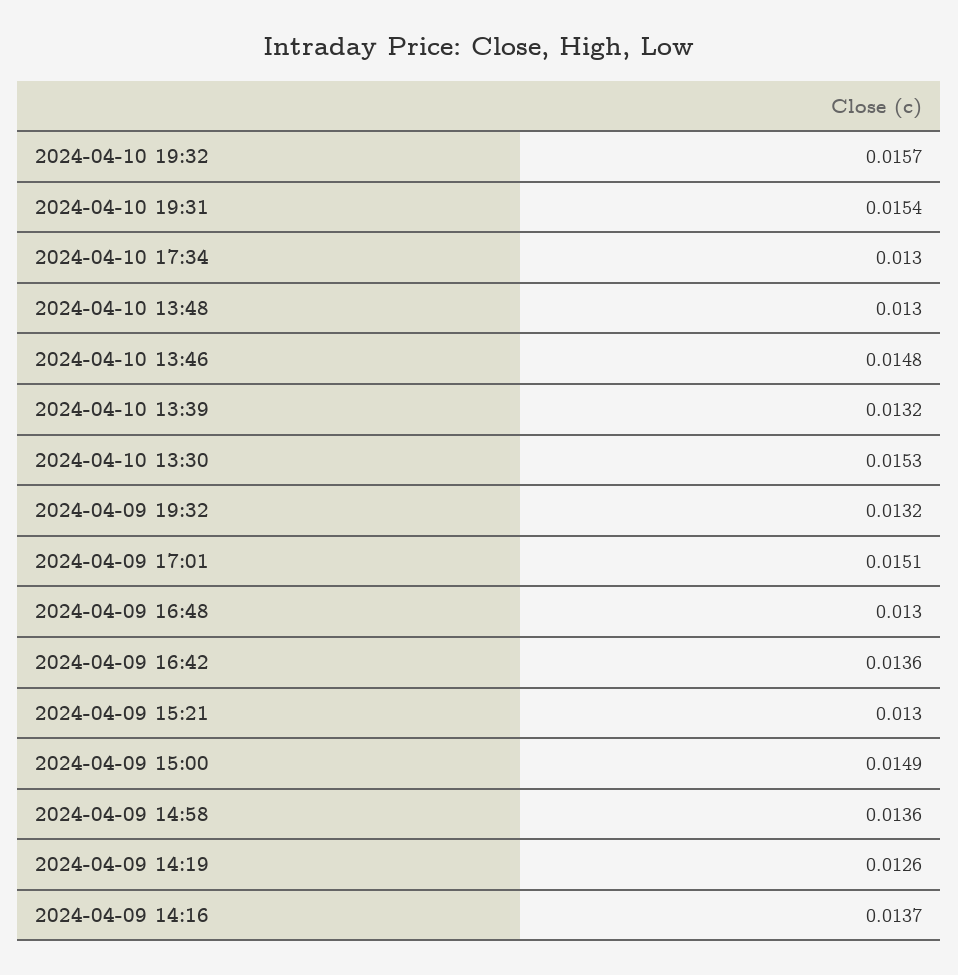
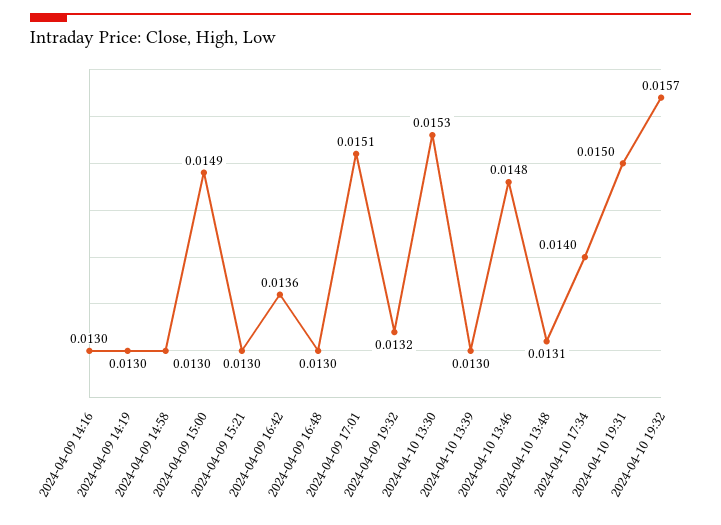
  {
    "2024-04-10 19:32": 0.0157,
-   "2024-04-10 19:31": 0.0154,
+   "2024-04-10 19:31": 0.015,
-   "2024-04-10 17:34": 0.013,
+   "2024-04-10 17:34": 0.014,
-   "2024-04-10 13:48": 0.013,
+   "2024-04-10 13:48": 0.0131,
    "2024-04-10 13:46": 0.0148,
-   "2024-04-10 13:39": 0.0132,
+   "2024-04-10 13:39": 0.013,
    "2024-04-10 13:30": 0.0153,
    "2024-04-09 19:32": 0.0132,
    "2024-04-09 17:01": 0.0151,
    "2024-04-09 16:48": 0.013,
    "2024-04-09 16:42": 0.0136,
    "2024-04-09 15:21": 0.013,
    "2024-04-09 15:00": 0.0149,
-   "2024-04-09 14:58": 0.0136,
+   "2024-04-09 14:58": 0.013,
-   "2024-04-09 14:19": 0.0126,
+   "2024-04-09 14:19": 0.013,
-   "2024-04-09 14:16": 0.0137
+   "2024-04-09 14:16": 0.013
  }

